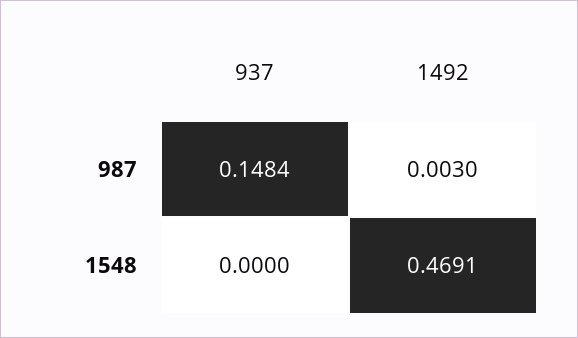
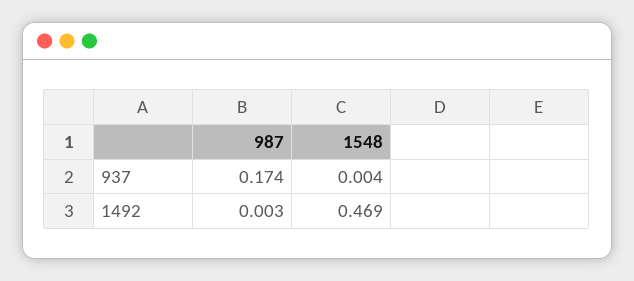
  {
    "937": {
-     "987": 0.1484,
+     "987": 0.174,
-     "1548": 0
+     "1548": 0.004
    },
    "1492": {
      "987": 0.003,
      "1548": 0.4691
    }
  }

